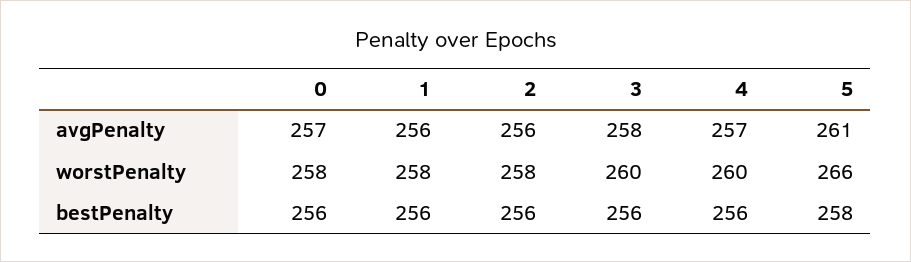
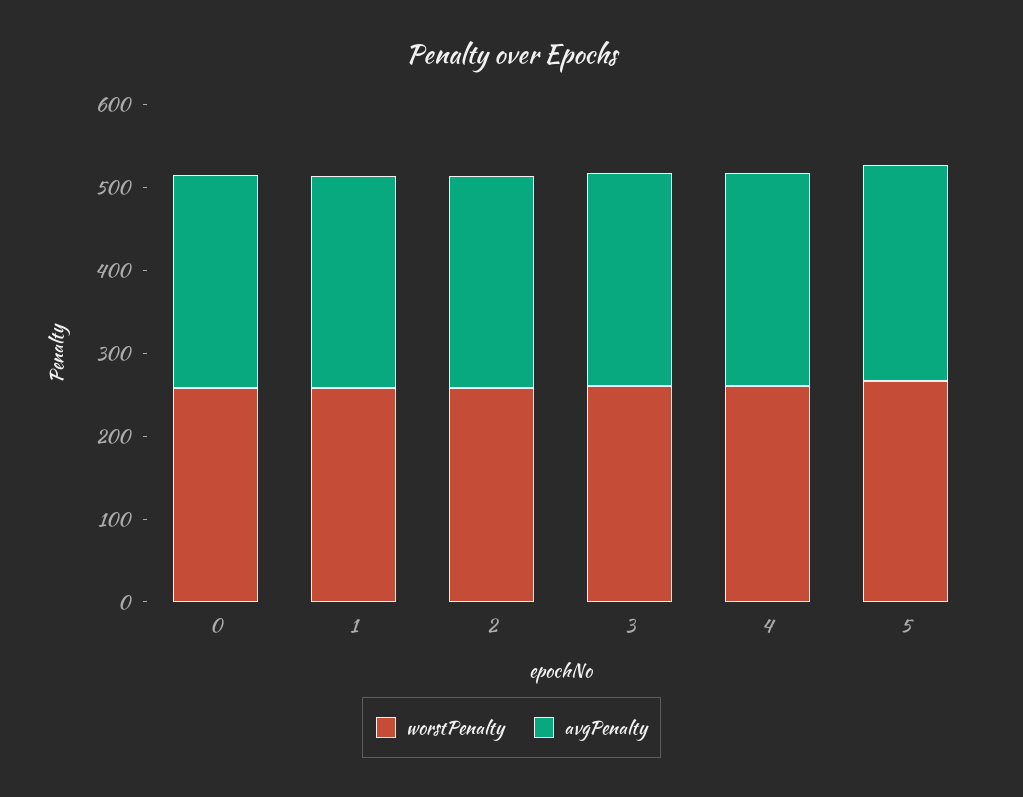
  {
    "avgPenalty": {
      "0": 257,
      "1": 256,
      "2": 256,
      "3": 258,
      "4": 257,
      "5": 261
    },
    "worstPenalty": {
      "0": 258,
      "1": 258,
      "2": 258,
      "3": 260,
      "4": 260,
      "5": 266
-   },
+   }
-   "bestPenalty": {
-     "0": 256,
-     "1": 256,
-     "2": 256,
-     "3": 256,
-     "4": 256,
-     "5": 258
-   }
  }

